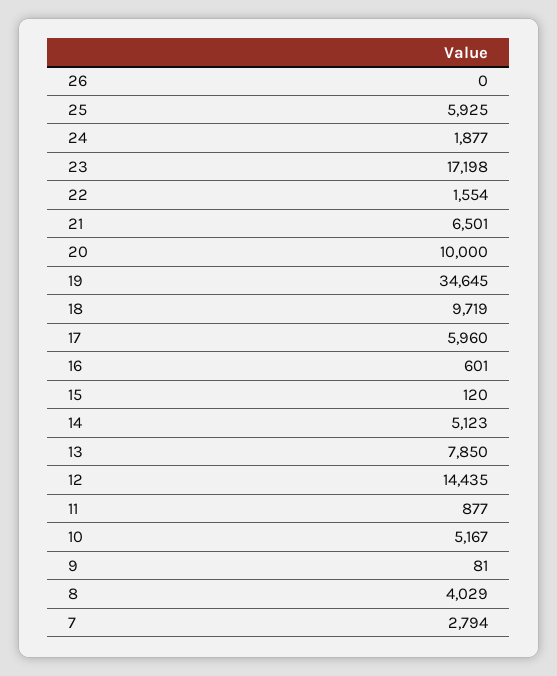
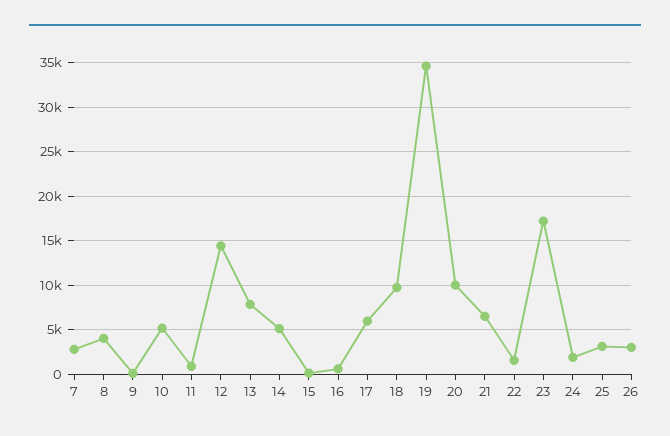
  {
-   "26": 0,
+   "26": 3000,
-   "25": 5925,
+   "25": 3000,
    "24": 1877,
    "23": 17198,
    "22": 1554,
    "21": 6501,
    "20": 10000,
    "19": 34645,
    "18": 9719,
    "17": 5960,
    "16": 601,
    "15": 120,
    "14": 5123,
    "13": 7850,
    "12": 14435,
    "11": 877,
    "10": 5167,
    "9": 81,
    "8": 4029,
    "7": 2794
  }

